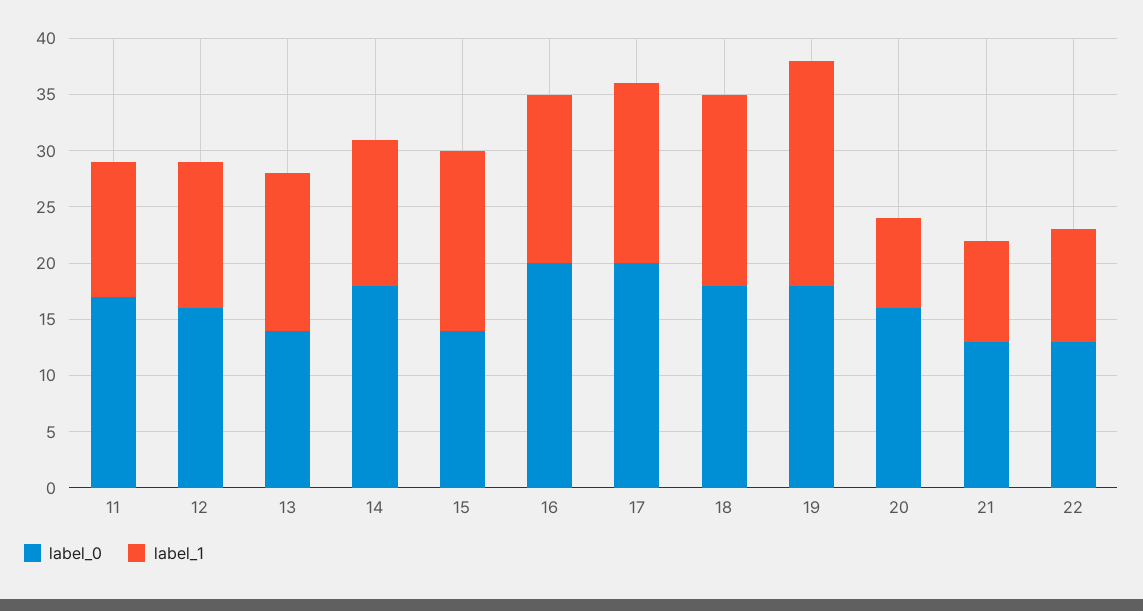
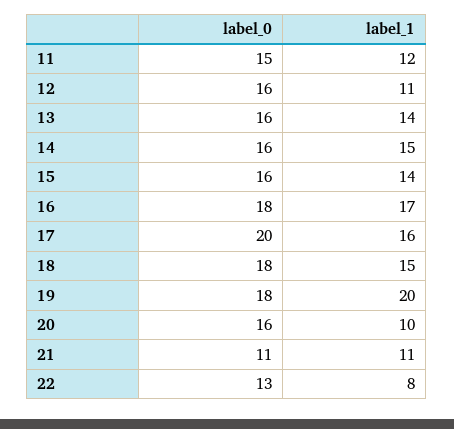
  {
    "label_0": {
-     "11": 17,
+     "11": 15,
      "12": 16,
-     "13": 14,
+     "13": 16,
-     "14": 18,
+     "14": 16,
-     "15": 14,
+     "15": 16,
-     "16": 20,
+     "16": 18,
      "17": 20,
      "18": 18,
      "19": 18,
      "20": 16,
-     "21": 13,
+     "21": 11,
      "22": 13
    },
    "label_1": {
      "11": 12,
-     "12": 13,
+     "12": 11,
      "13": 14,
-     "14": 13,
+     "14": 15,
-     "15": 16,
+     "15": 14,
-     "16": 15,
+     "16": 17,
      "17": 16,
-     "18": 17,
+     "18": 15,
      "19": 20,
-     "20": 8,
+     "20": 10,
-     "21": 9,
+     "21": 11,
-     "22": 10
+     "22": 8
    }
  }

